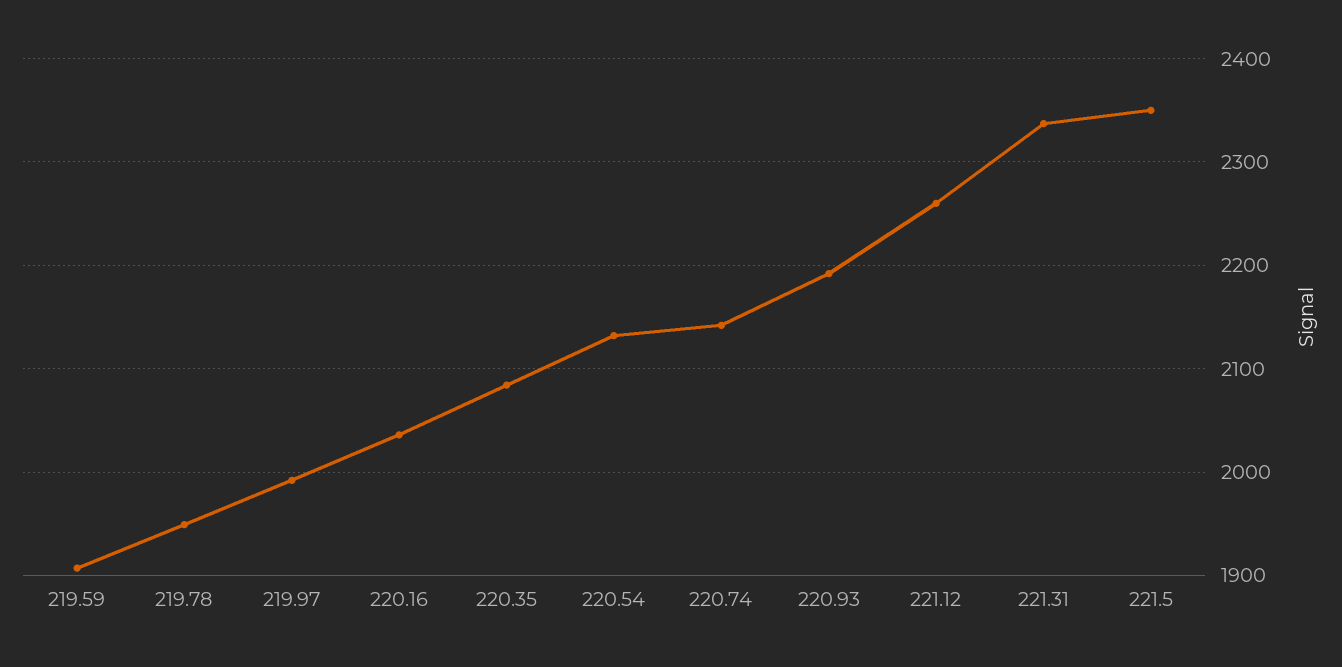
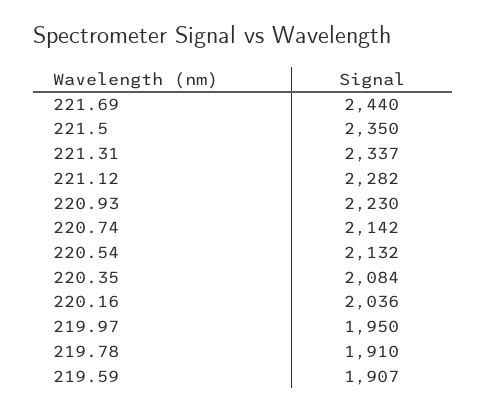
  {
    "219.59": 1907,
-   "219.78": 1950,
+   "219.78": 1910,
-   "219.97": 1990,
+   "219.97": 1950,
    "220.16": 2036,
    "220.35": 2084,
    "220.54": 2132,
    "220.74": 2142,
-   "220.93": 2190,
+   "220.93": 2230,
-   "221.12": 2260,
+   "221.12": 2282,
    "221.31": 2337,
-   "221.5": 2350
+   "221.5": 2350,
+   "221.69": 2440
  }

